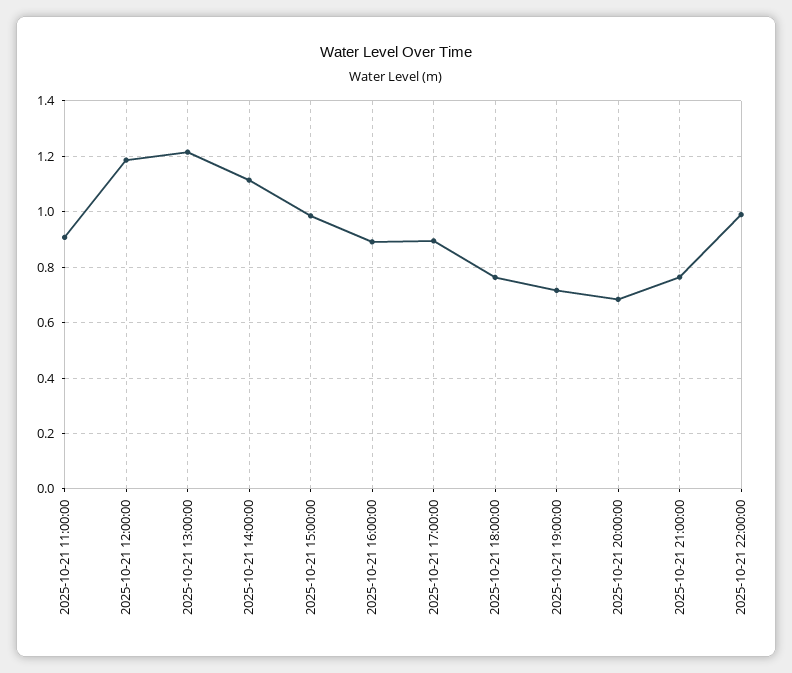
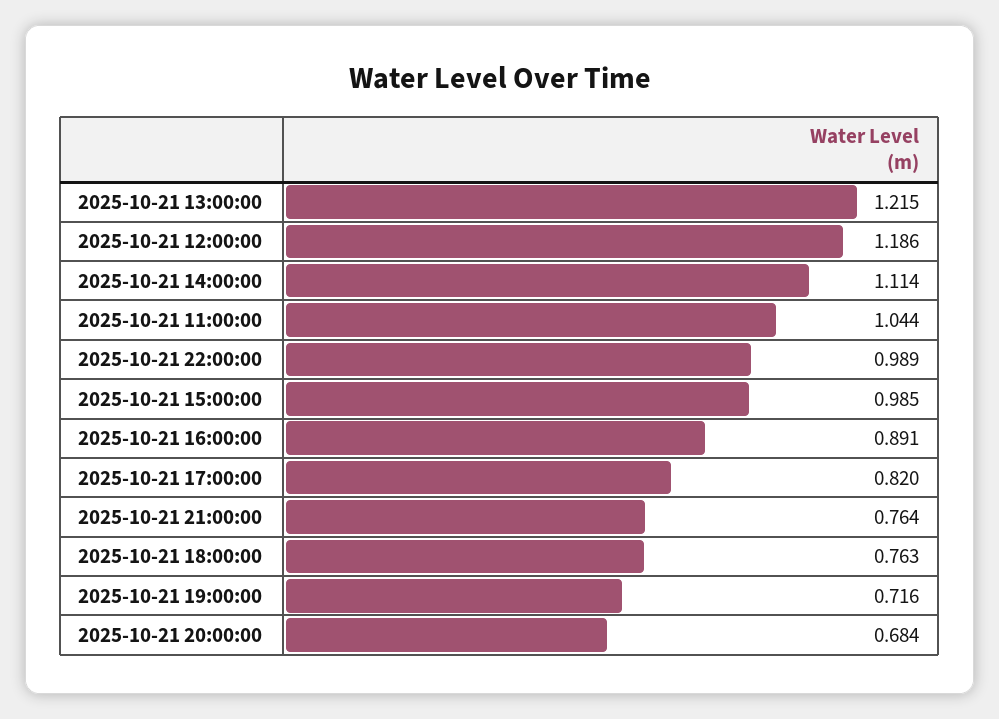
  {
-   "2025-10-21 11:00:00": 0.9,
+   "2025-10-21 11:00:00": 1.044,
    "2025-10-21 12:00:00": 1.186,
    "2025-10-21 13:00:00": 1.215,
    "2025-10-21 14:00:00": 1.114,
    "2025-10-21 15:00:00": 0.985,
    "2025-10-21 16:00:00": 0.891,
-   "2025-10-21 17:00:00": 0.9,
+   "2025-10-21 17:00:00": 0.82,
    "2025-10-21 18:00:00": 0.763,
    "2025-10-21 19:00:00": 0.716,
    "2025-10-21 20:00:00": 0.684,
    "2025-10-21 21:00:00": 0.764,
    "2025-10-21 22:00:00": 0.989
  }

